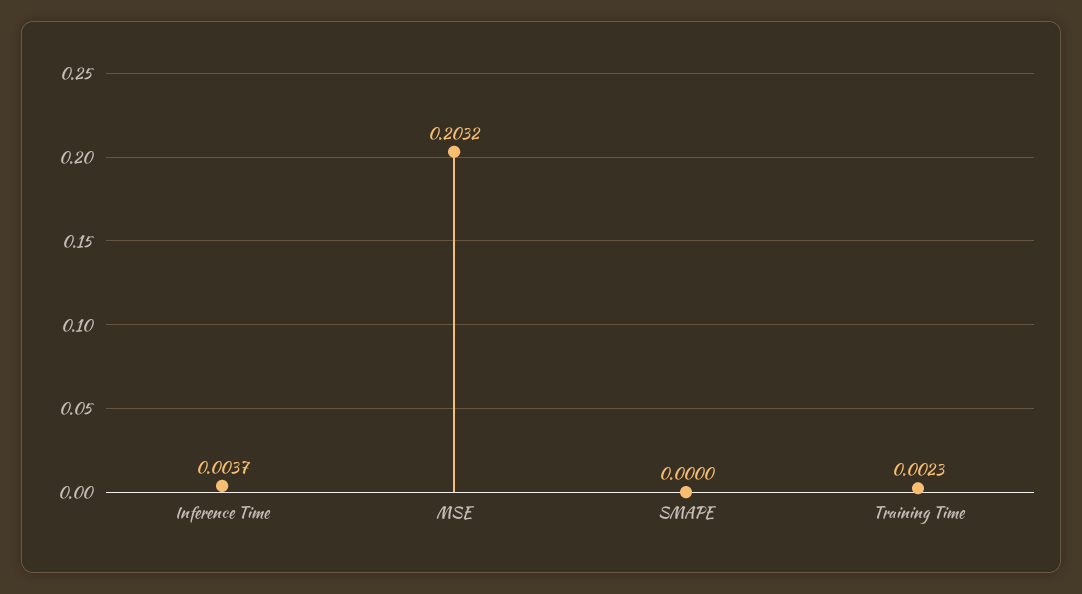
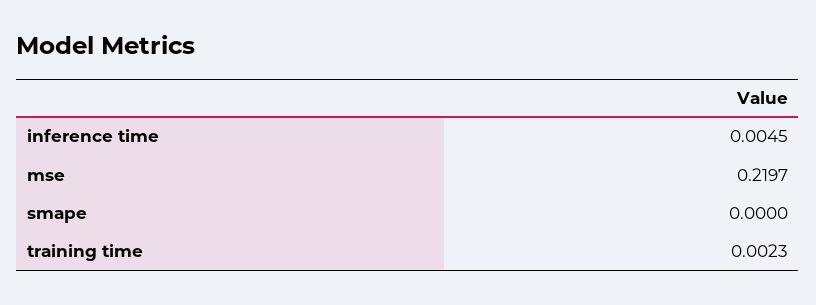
  {
-   "Inference Time": 0.0037,
+   "Inference Time": 0.0045,
-   "MSE": 0.2032,
+   "MSE": 0.2197,
    "SMAPE": 0,
    "Training Time": 0.0023
  }

